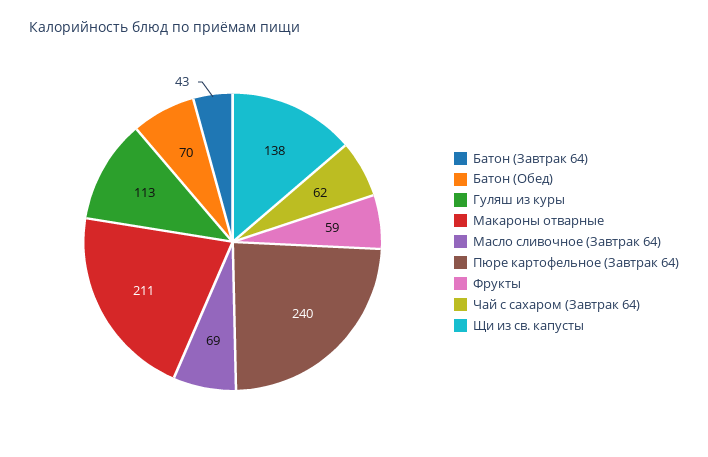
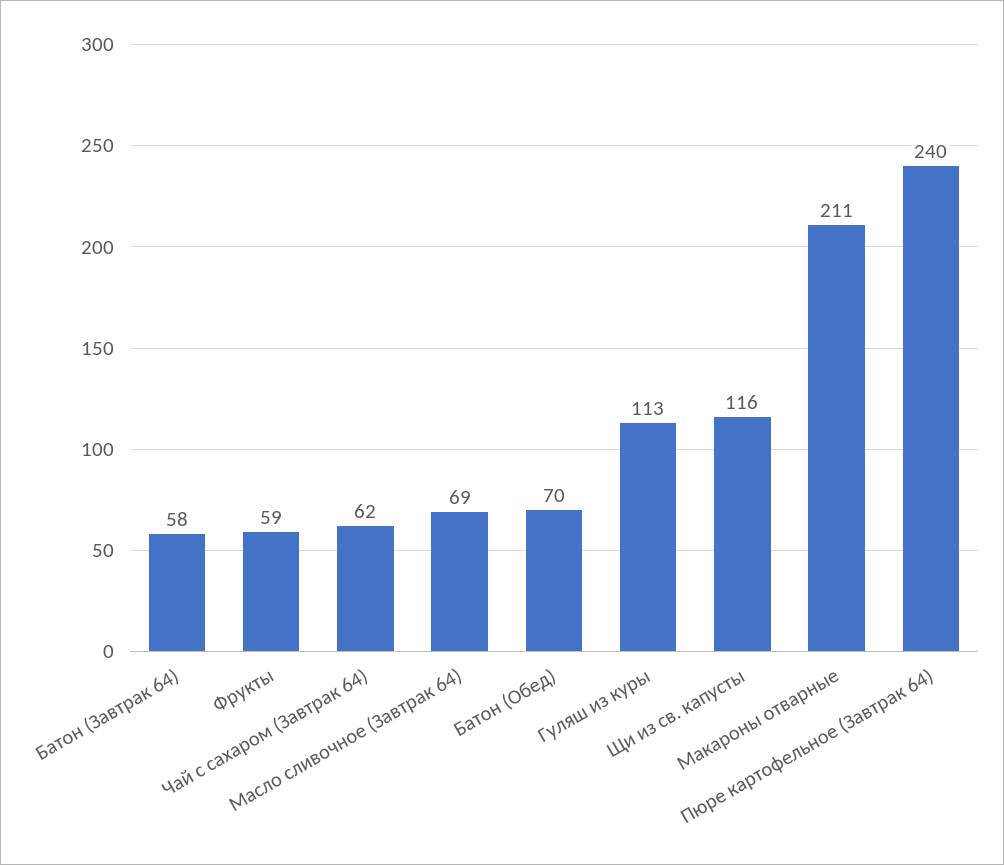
  {
-   "Батон (Завтрак 64)": 43,
+   "Батон (Завтрак 64)": 58,
    "Батон (Обед)": 70,
    "Гуляш из куры": 113,
    "Макароны отварные": 211,
    "Масло сливочное (Завтрак 64)": 69,
    "Пюре картофельное (Завтрак 64)": 240,
    "Фрукты": 59,
    "Чай с сахаром (Завтрак 64)": 62,
-   "Щи из св. капусты": 138
+   "Щи из св. капусты": 116
  }

